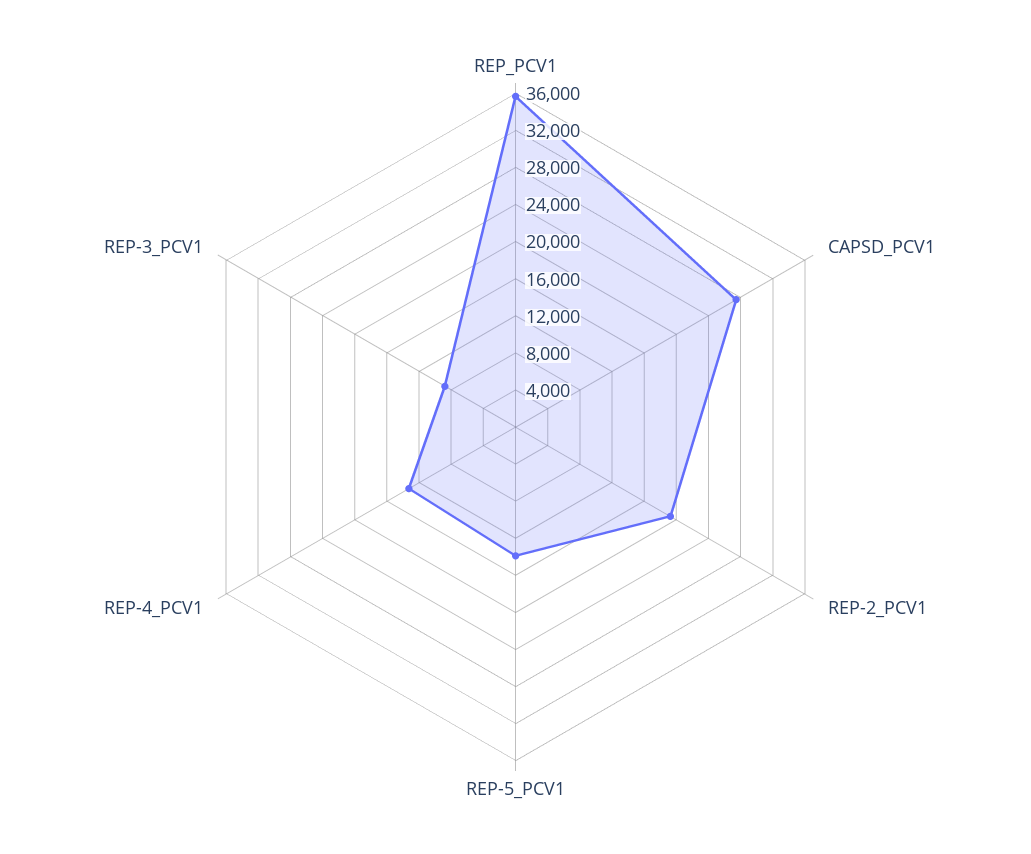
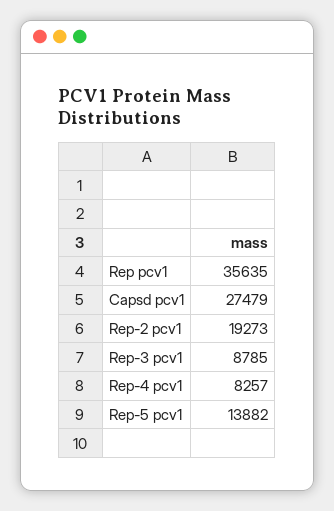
  {
    "REP_PCV1": 35635,
    "CAPSD_PCV1": 27479,
    "REP-2_PCV1": 19273,
    "REP-5_PCV1": 13882,
-   "REP-4_PCV1": 13000,
+   "REP-4_PCV1": 8257,
    "REP-3_PCV1": 8785
  }

